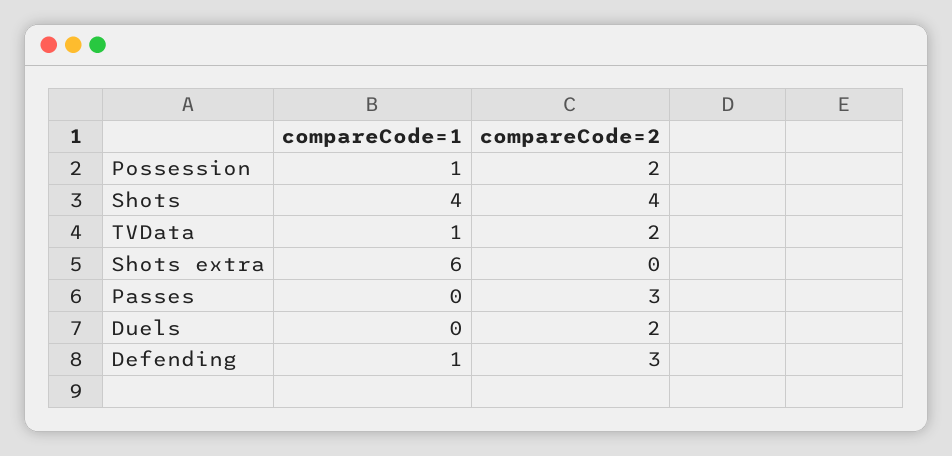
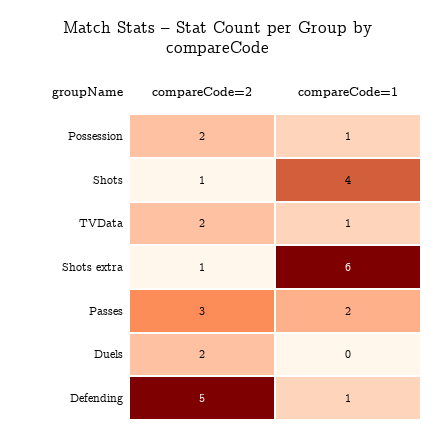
  {
    "compareCode=1": {
      "Possession": 1,
      "Shots": 4,
      "TVData": 1,
      "Shots extra": 6,
-     "Passes": 0,
+     "Passes": 2,
      "Duels": 0,
      "Defending": 1
    },
    "compareCode=2": {
      "Possession": 2,
-     "Shots": 4,
+     "Shots": 1,
      "TVData": 2,
-     "Shots extra": 0,
+     "Shots extra": 1,
      "Passes": 3,
      "Duels": 2,
-     "Defending": 3
+     "Defending": 5
    }
  }

